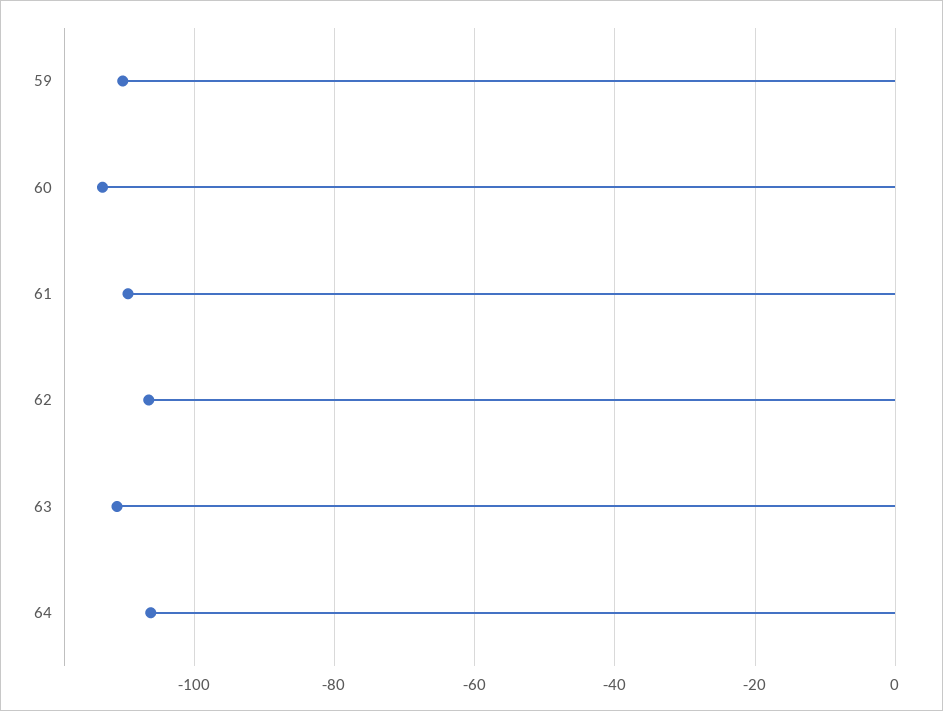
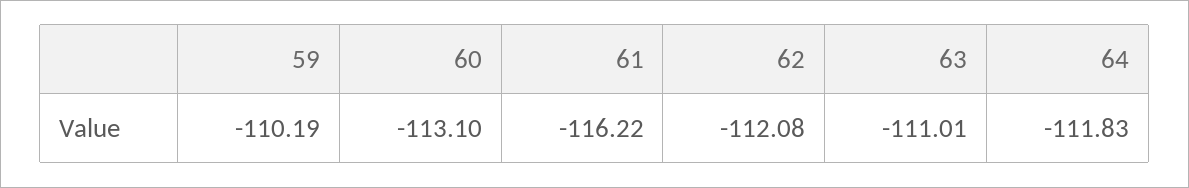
  {
    "59": -110.19,
    "60": -113.1,
-   "61": -110,
+   "61": -116.22,
-   "62": -106,
+   "62": -112.08,
    "63": -111.01,
-   "64": -106
+   "64": -111.83
  }

